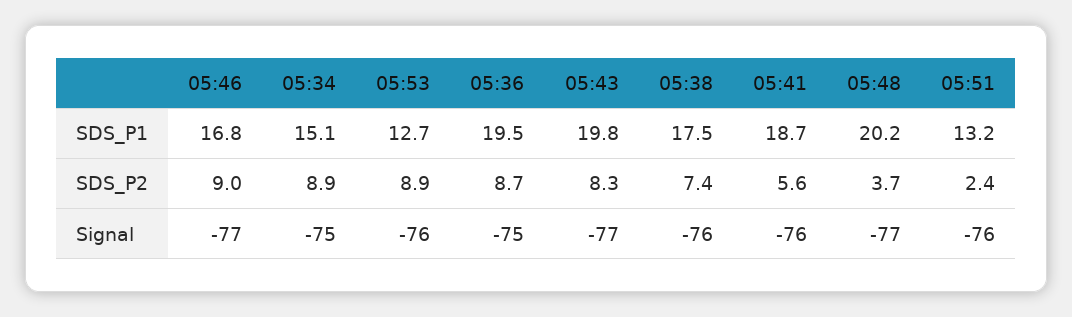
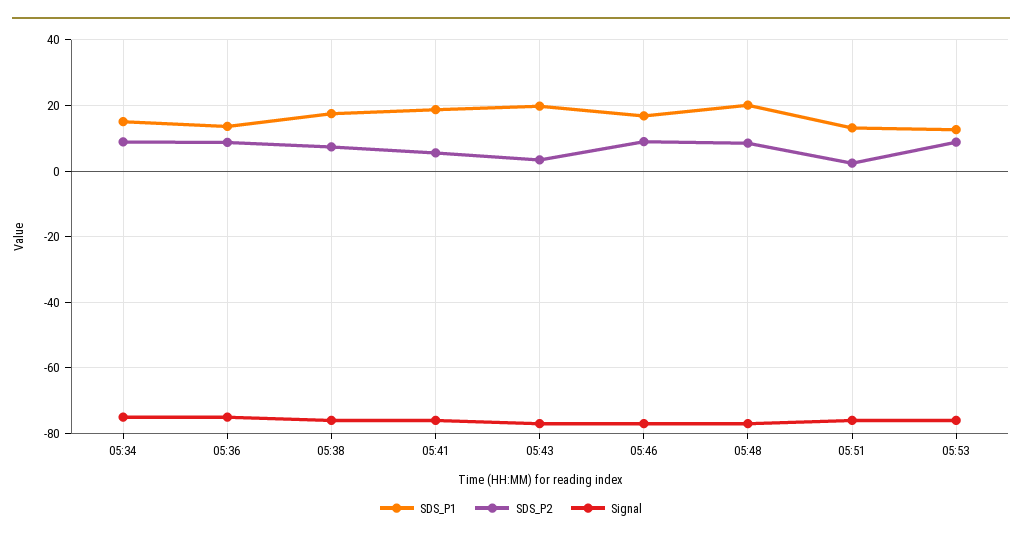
  {
    "SDS_P1": {
      "05:46": 16.8,
      "05:34": 15.1,
      "05:53": 12.7,
-     "05:36": 19.5,
+     "05:36": 14,
      "05:43": 19.8,
      "05:38": 17.5,
      "05:41": 18.7,
      "05:48": 20.2,
      "05:51": 13.2
    },
    "SDS_P2": {
      "05:46": 9,
      "05:34": 8.9,
      "05:53": 8.9,
      "05:36": 8.7,
-     "05:43": 8.3,
+     "05:43": 4,
      "05:38": 7.4,
      "05:41": 5.6,
-     "05:48": 3.7,
+     "05:48": 8,
      "05:51": 2.4
    },
    "Signal": {
      "05:46": -77,
      "05:34": -75,
      "05:53": -76,
      "05:36": -75,
      "05:43": -77,
      "05:38": -76,
      "05:41": -76,
      "05:48": -77,
      "05:51": -76
    }
  }

